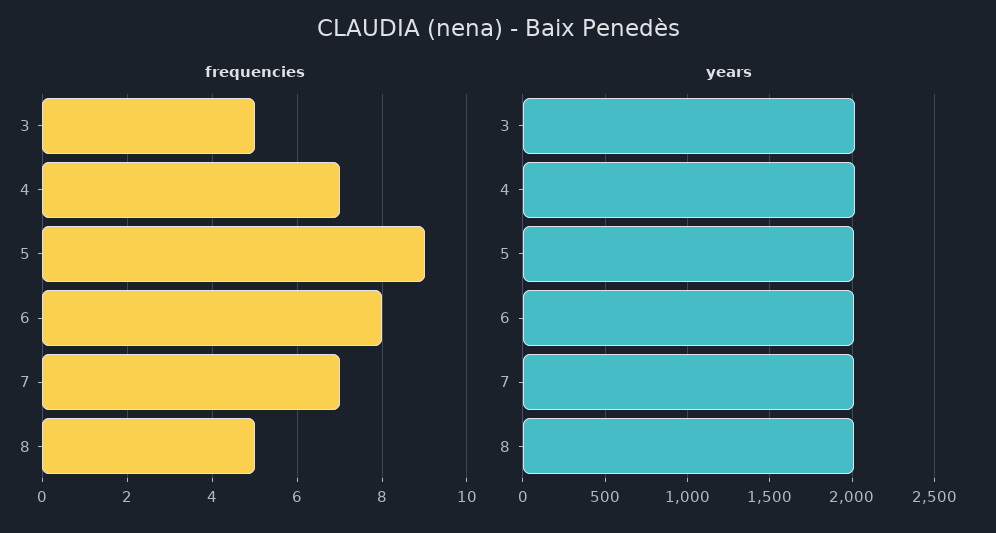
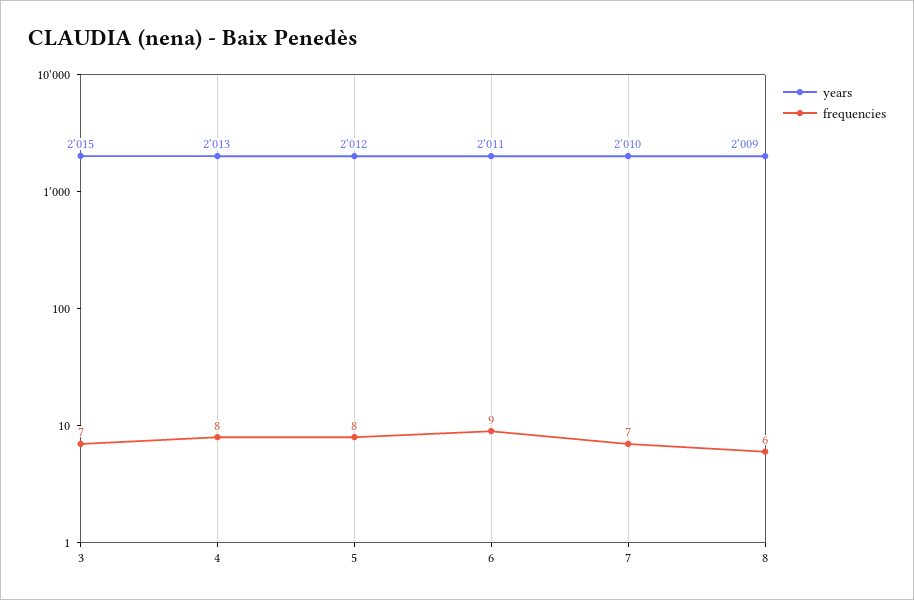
  {
    "frequencies": {
-     "3": 5,
+     "3": 7,
-     "4": 7,
+     "4": 8,
-     "5": 9,
+     "5": 8,
-     "6": 8,
+     "6": 9,
      "7": 7,
-     "8": 5
+     "8": 6
    },
    "years": {
      "3": 2015,
      "4": 2013,
      "5": 2012,
      "6": 2011,
      "7": 2010,
      "8": 2009
    }
  }

